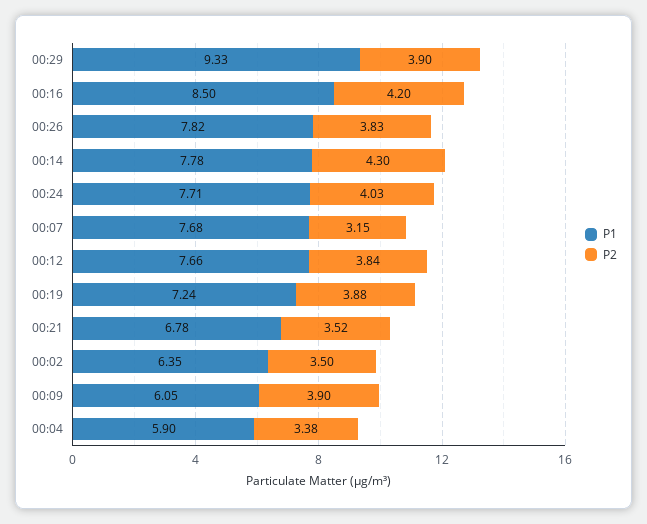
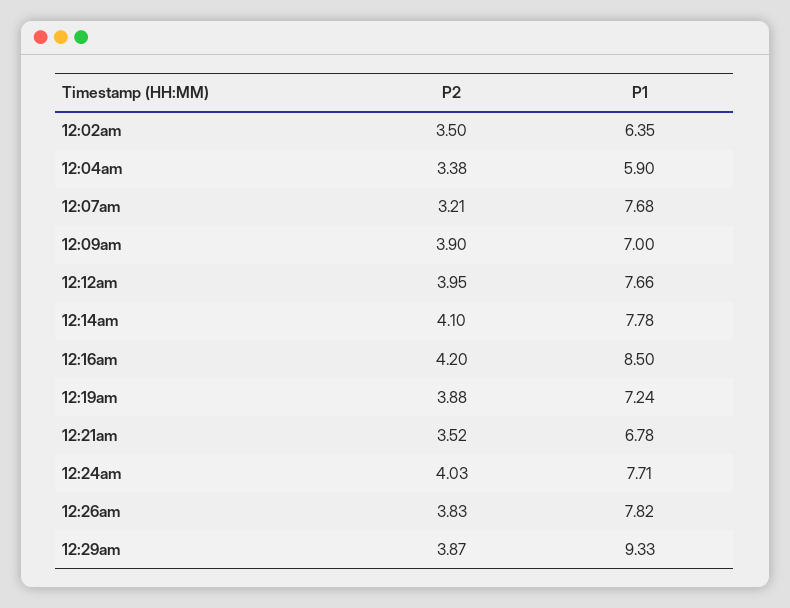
  {
    "P1": {
      "00:29": 9.33,
      "00:16": 8.5,
      "00:26": 7.82,
      "00:14": 7.78,
      "00:24": 7.71,
      "00:07": 7.68,
      "00:12": 7.66,
      "00:19": 7.24,
      "00:21": 6.78,
      "00:02": 6.35,
-     "00:09": 6.05,
+     "00:09": 7,
      "00:04": 5.9
    },
    "P2": {
-     "00:29": 3.9,
+     "00:29": 3.87,
      "00:16": 4.2,
      "00:26": 3.83,
-     "00:14": 4.3,
+     "00:14": 4.1,
      "00:24": 4.03,
-     "00:07": 3.15,
+     "00:07": 3.21,
-     "00:12": 3.84,
+     "00:12": 3.95,
      "00:19": 3.88,
      "00:21": 3.52,
      "00:02": 3.5,
      "00:09": 3.9,
      "00:04": 3.38
    }
  }

